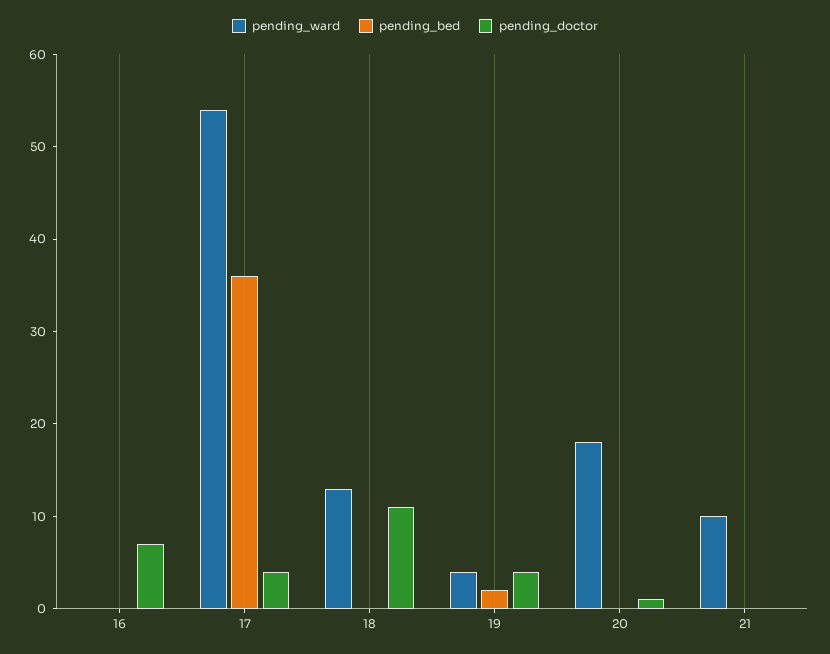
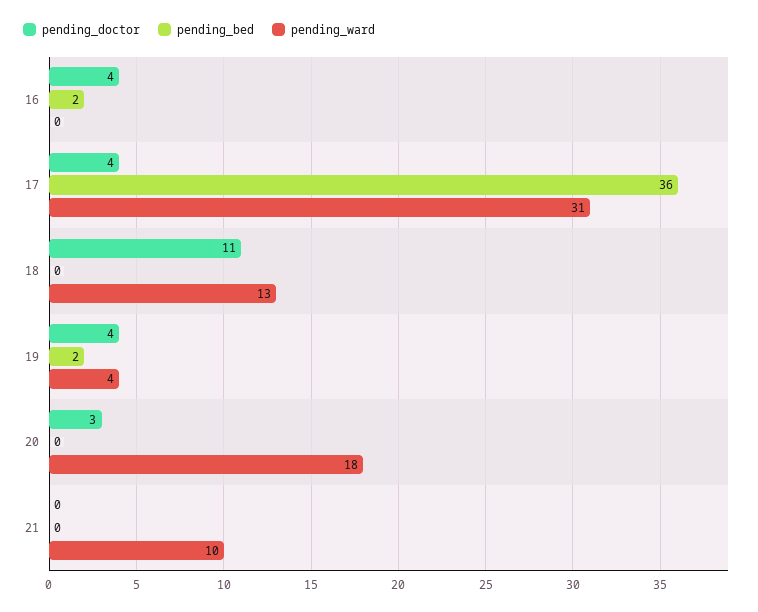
  {
    "pending_ward": {
      "16": 0,
-     "17": 54,
+     "17": 31,
      "18": 13,
      "19": 4,
      "20": 18,
      "21": 10
    },
    "pending_bed": {
-     "16": 0,
+     "16": 2,
      "17": 36,
      "18": 0,
      "19": 2,
      "20": 0,
      "21": 0
    },
    "pending_doctor": {
-     "16": 7,
+     "16": 4,
      "17": 4,
      "18": 11,
      "19": 4,
-     "20": 1,
+     "20": 3,
      "21": 0
    }
  }

